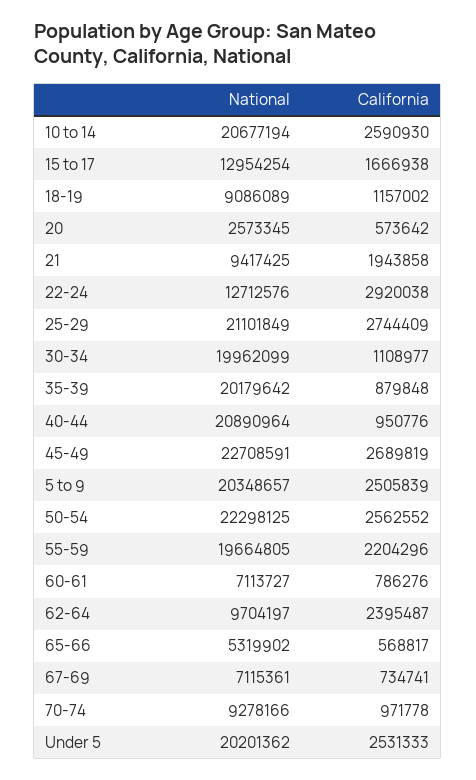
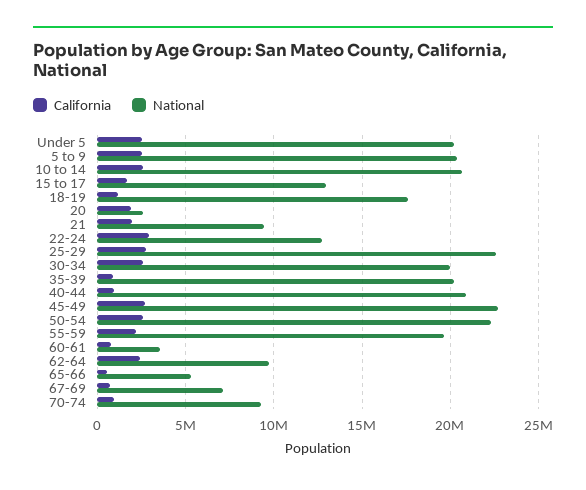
  {
    "National": {
      "10 to 14": 20677194,
      "15 to 17": 12954254,
-     "18-19": 9086089,
+     "18-19": 17500000,
      "20": 2573345,
      "21": 9417425,
      "22-24": 12712576,
-     "25-29": 21101849,
+     "25-29": 22500000,
      "30-34": 19962099,
      "35-39": 20179642,
      "40-44": 20890964,
      "45-49": 22708591,
      "5 to 9": 20348657,
      "50-54": 22298125,
      "55-59": 19664805,
-     "60-61": 7113727,
+     "60-61": 3500000,
      "62-64": 9704197,
      "65-66": 5319902,
      "67-69": 7115361,
      "70-74": 9278166,
      "Under 5": 20201362
    },
    "California": {
      "10 to 14": 2590930,
      "15 to 17": 1666938,
      "18-19": 1157002,
-     "20": 573642,
+     "20": 2000000,
      "21": 1943858,
      "22-24": 2920038,
      "25-29": 2744409,
-     "30-34": 1108977,
+     "30-34": 2500000,
      "35-39": 879848,
      "40-44": 950776,
      "45-49": 2689819,
      "5 to 9": 2505839,
      "50-54": 2562552,
      "55-59": 2204296,
      "60-61": 786276,
      "62-64": 2395487,
      "65-66": 568817,
      "67-69": 734741,
      "70-74": 971778,
      "Under 5": 2531333
    }
  }

